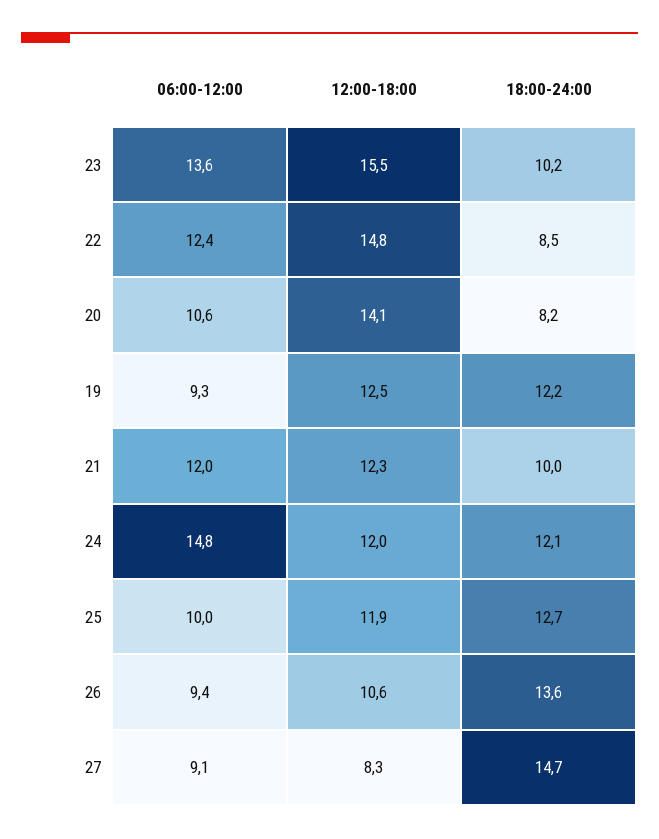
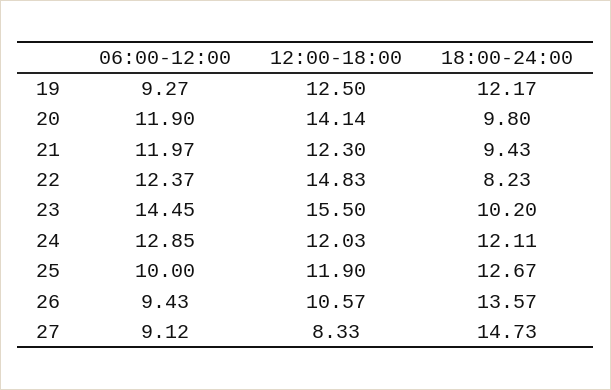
  {
    "06:00-12:00": {
-     "23": 13.6,
+     "23": 14.45,
      "22": 12.37,
-     "20": 10.6,
+     "20": 11.9,
      "19": 9.27,
      "21": 11.97,
-     "24": 14.8,
+     "24": 12.85,
      "25": 10,
      "26": 9.43,
      "27": 9.12
    },
    "12:00-18:00": {
      "23": 15.5,
      "22": 14.83,
      "20": 14.14,
      "19": 12.5,
      "21": 12.3,
      "24": 12.03,
      "25": 11.9,
      "26": 10.57,
      "27": 8.33
    },
    "18:00-24:00": {
      "23": 10.2,
-     "22": 8.5,
+     "22": 8.23,
-     "20": 8.2,
+     "20": 9.8,
      "19": 12.17,
-     "21": 10,
+     "21": 9.43,
      "24": 12.11,
      "25": 12.67,
      "26": 13.57,
      "27": 14.73
    }
  }

